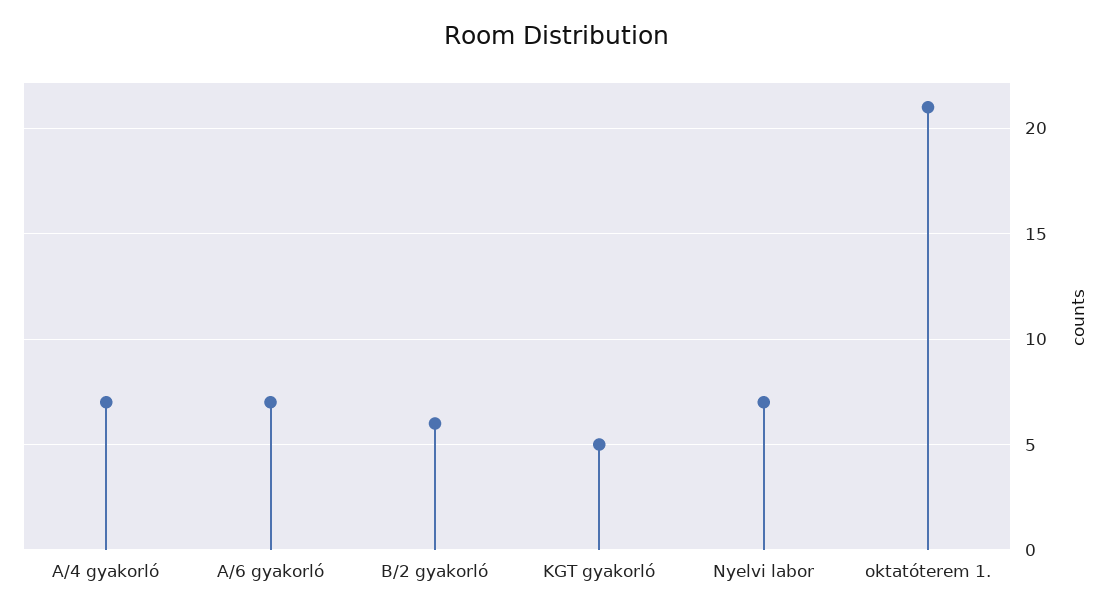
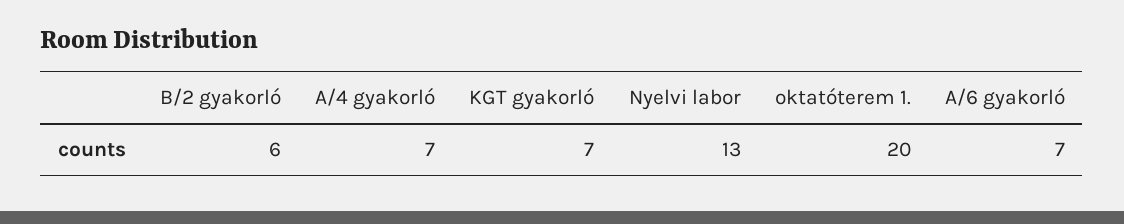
  {
    "A/4 gyakorló": 7,
    "A/6 gyakorló": 7,
    "B/2 gyakorló": 6,
-   "KGT gyakorló": 5,
+   "KGT gyakorló": 7,
-   "Nyelvi labor": 7,
+   "Nyelvi labor": 13,
-   "oktatóterem 1.": 21
+   "oktatóterem 1.": 20
  }

